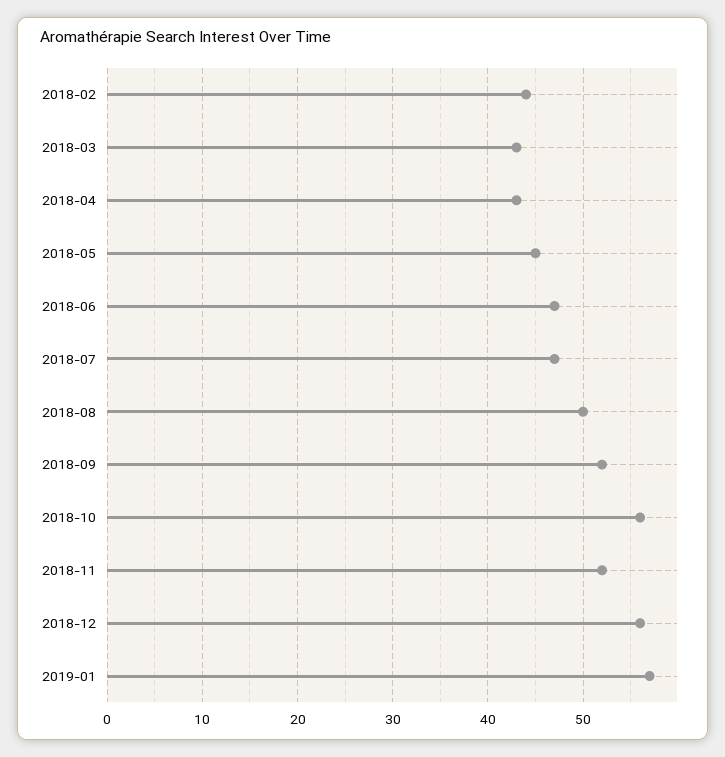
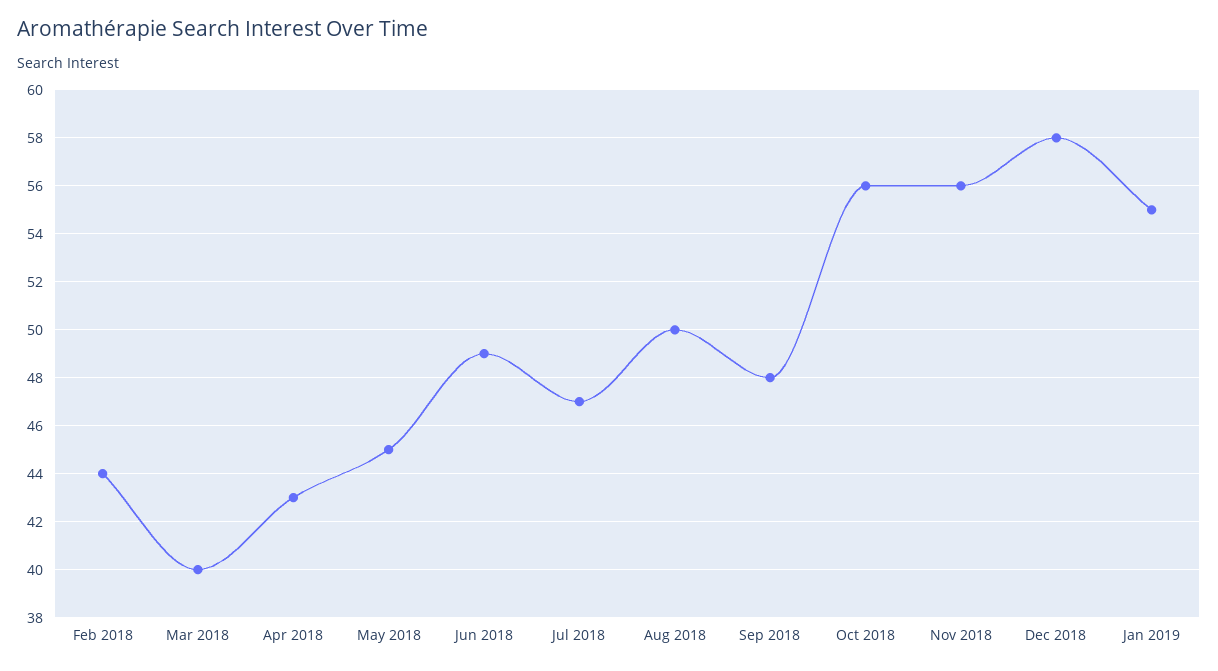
  {
    "2018-02": 44,
-   "2018-03": 43,
+   "2018-03": 40,
    "2018-04": 43,
    "2018-05": 45,
-   "2018-06": 47,
+   "2018-06": 49,
    "2018-07": 47,
    "2018-08": 50,
-   "2018-09": 52,
+   "2018-09": 48,
    "2018-10": 56,
-   "2018-11": 52,
+   "2018-11": 56,
-   "2018-12": 56,
+   "2018-12": 58,
-   "2019-01": 57
+   "2019-01": 55
  }

